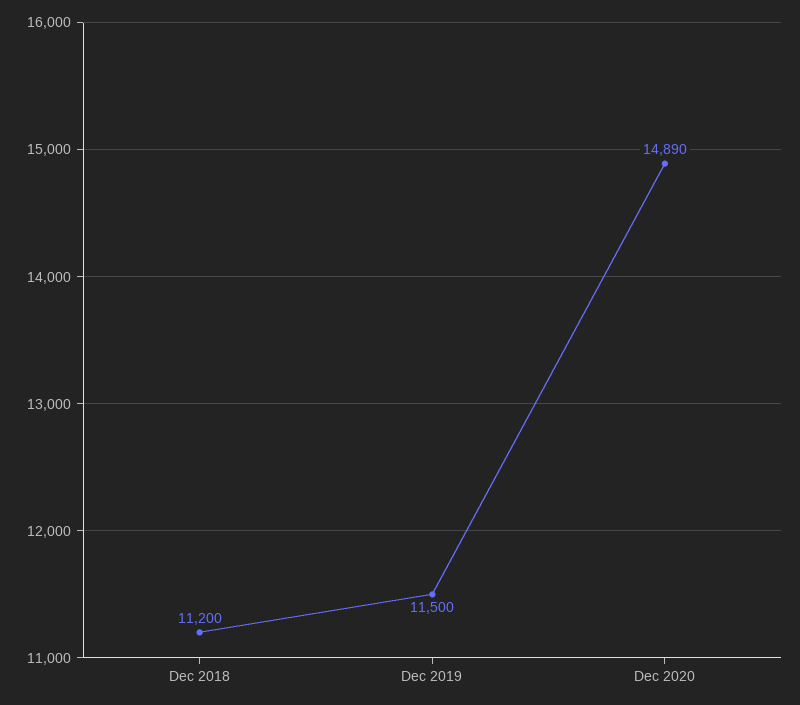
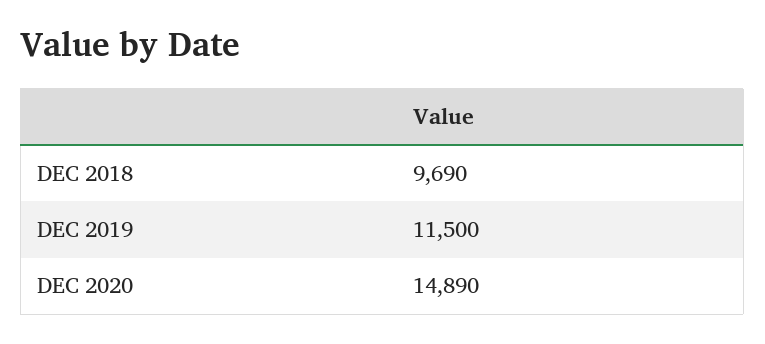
  {
-   "Dec 2018": 11200,
+   "Dec 2018": 9690,
    "Dec 2019": 11500,
    "Dec 2020": 14890
  }

